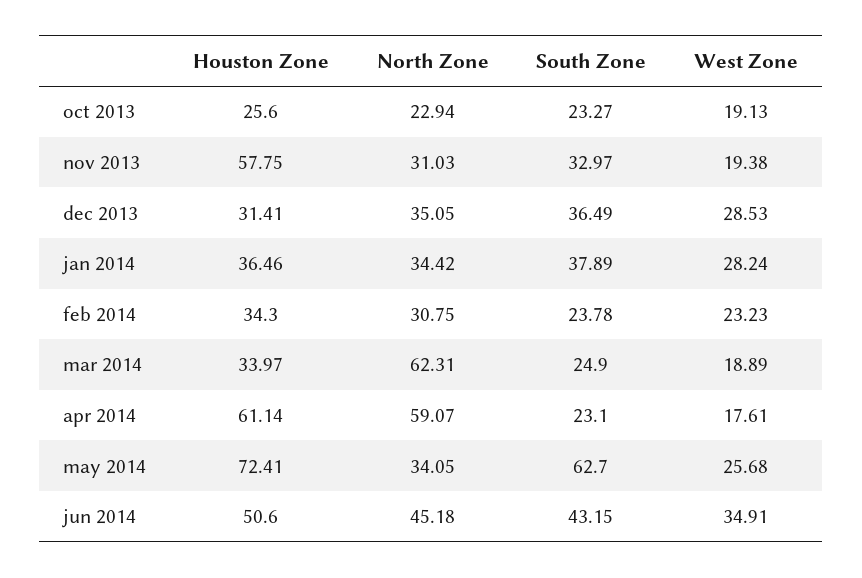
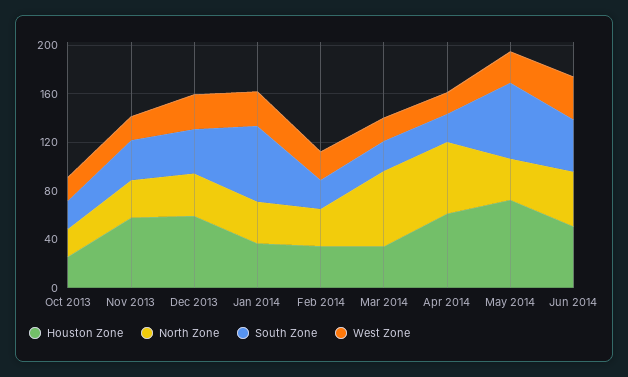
  {
    "Houston Zone": {
      "oct 2013": 25.6,
      "nov 2013": 57.75,
-     "dec 2013": 31.41,
+     "dec 2013": 60,
      "jan 2014": 36.46,
      "feb 2014": 34.3,
      "mar 2014": 33.97,
      "apr 2014": 61.14,
      "may 2014": 72.41,
      "jun 2014": 50.6
    },
    "North Zone": {
      "oct 2013": 22.94,
      "nov 2013": 31.03,
      "dec 2013": 35.05,
      "jan 2014": 34.42,
      "feb 2014": 30.75,
      "mar 2014": 62.31,
      "apr 2014": 59.07,
      "may 2014": 34.05,
      "jun 2014": 45.18
    },
    "South Zone": {
      "oct 2013": 23.27,
      "nov 2013": 32.97,
      "dec 2013": 36.49,
-     "jan 2014": 37.89,
+     "jan 2014": 60,
      "feb 2014": 23.78,
      "mar 2014": 24.9,
      "apr 2014": 23.1,
      "may 2014": 62.7,
      "jun 2014": 43.15
    },
    "West Zone": {
      "oct 2013": 19.13,
      "nov 2013": 19.38,
      "dec 2013": 28.53,
      "jan 2014": 28.24,
      "feb 2014": 23.23,
      "mar 2014": 18.89,
      "apr 2014": 17.61,
      "may 2014": 25.68,
      "jun 2014": 34.91
    }
  }

